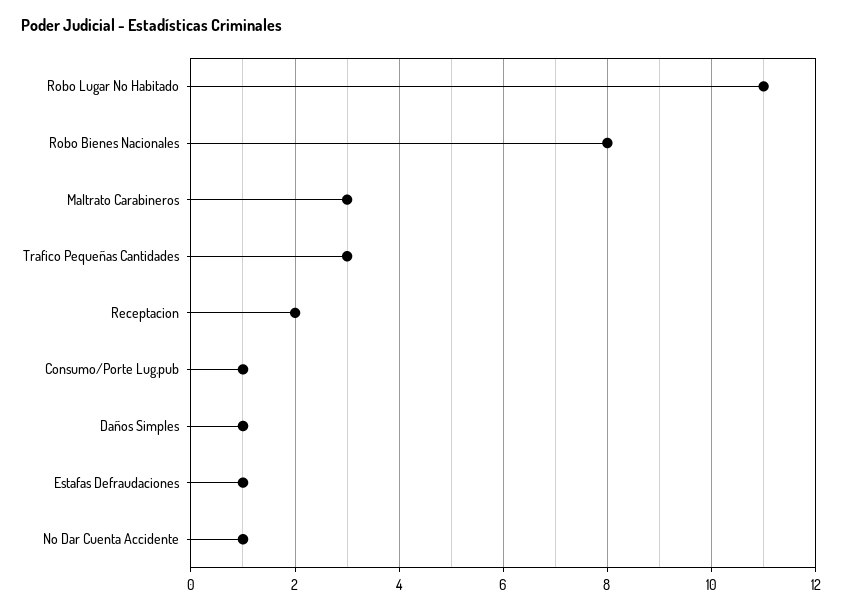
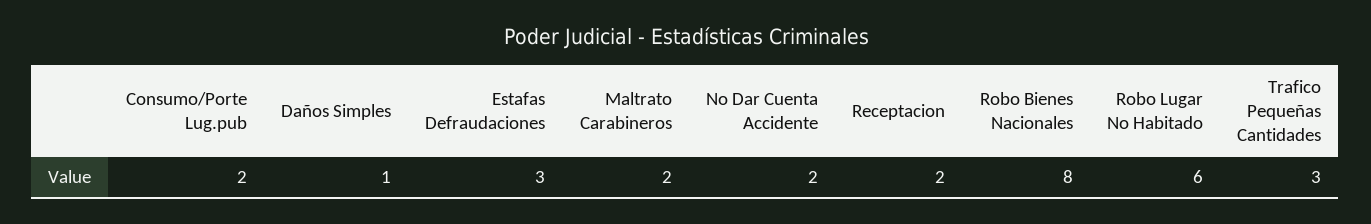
  {
-   "Robo Lugar No Habitado": 11,
+   "Robo Lugar No Habitado": 6,
    "Robo Bienes Nacionales": 8,
-   "Maltrato Carabineros": 3,
+   "Maltrato Carabineros": 2,
    "Trafico Pequeñas Cantidades": 3,
    "Receptacion": 2,
-   "Consumo/Porte Lug.pub": 1,
+   "Consumo/Porte Lug.pub": 2,
    "Daños Simples": 1,
-   "Estafas Defraudaciones": 1,
+   "Estafas Defraudaciones": 3,
-   "No Dar Cuenta Accidente": 1
+   "No Dar Cuenta Accidente": 2
  }

